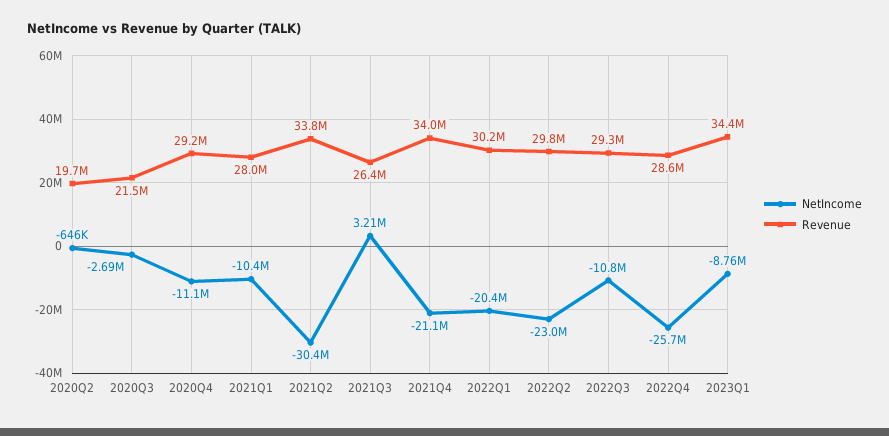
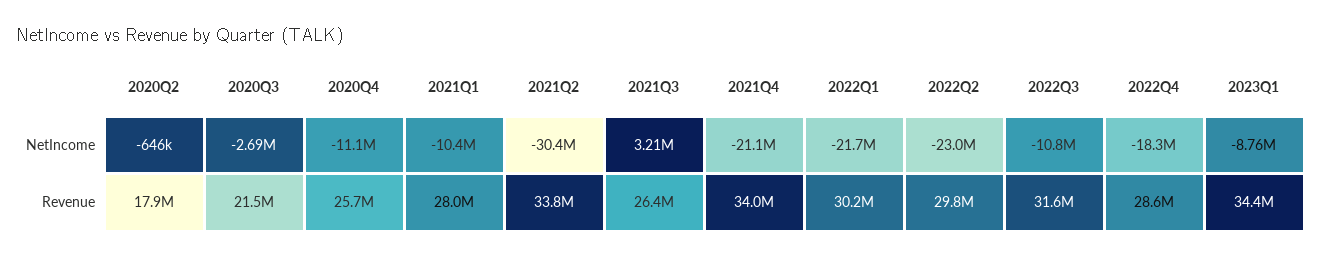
  {
    "NetIncome": {
      "2020Q2": -646000,
      "2020Q3": -2690000,
      "2020Q4": -11100000,
      "2021Q1": -10400000,
      "2021Q2": -30400000,
      "2021Q3": 3210000,
      "2021Q4": -21100000,
-     "2022Q1": -20400000,
+     "2022Q1": -21700000,
      "2022Q2": -23000000,
      "2022Q3": -10800000,
-     "2022Q4": -25700000,
+     "2022Q4": -18300000,
      "2023Q1": -8760000
    },
    "Revenue": {
-     "2020Q2": 19700000,
+     "2020Q2": 17900000,
      "2020Q3": 21500000,
-     "2020Q4": 29200000,
+     "2020Q4": 25700000,
      "2021Q1": 28000000,
      "2021Q2": 33800000,
      "2021Q3": 26400000,
      "2021Q4": 34000000,
      "2022Q1": 30200000,
      "2022Q2": 29800000,
-     "2022Q3": 29300000,
+     "2022Q3": 31600000,
      "2022Q4": 28600000,
      "2023Q1": 34400000
    }
  }

